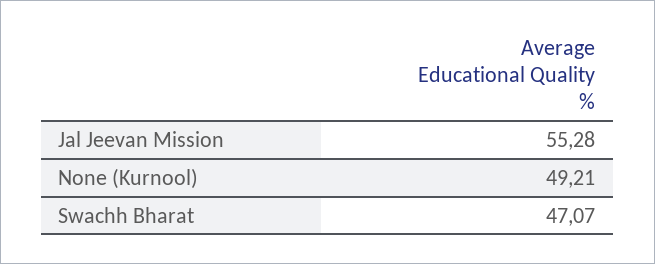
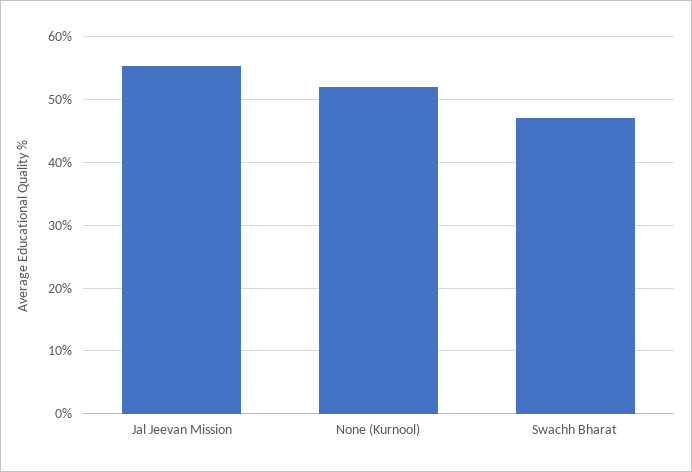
  {
    "Jal Jeevan Mission": 55.28,
-   "None (Kurnool)": 49.21,
+   "None (Kurnool)": 52,
    "Swachh Bharat": 47.07
  }

